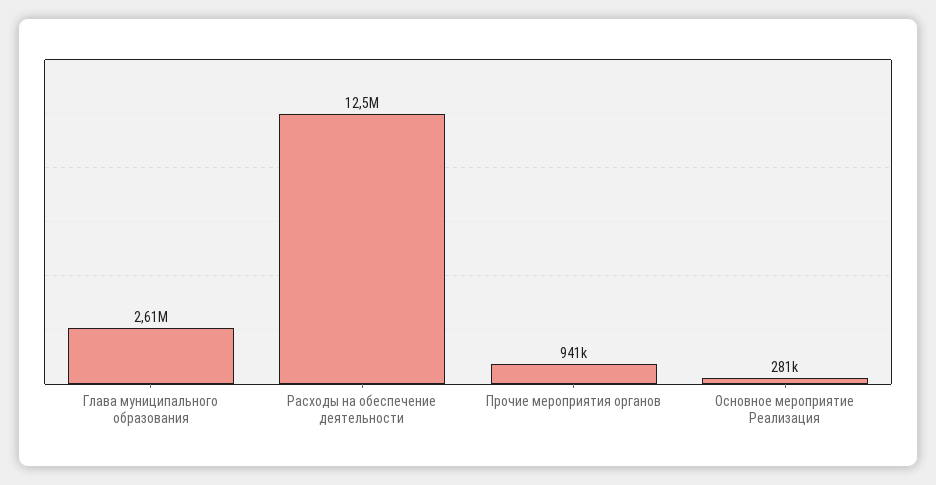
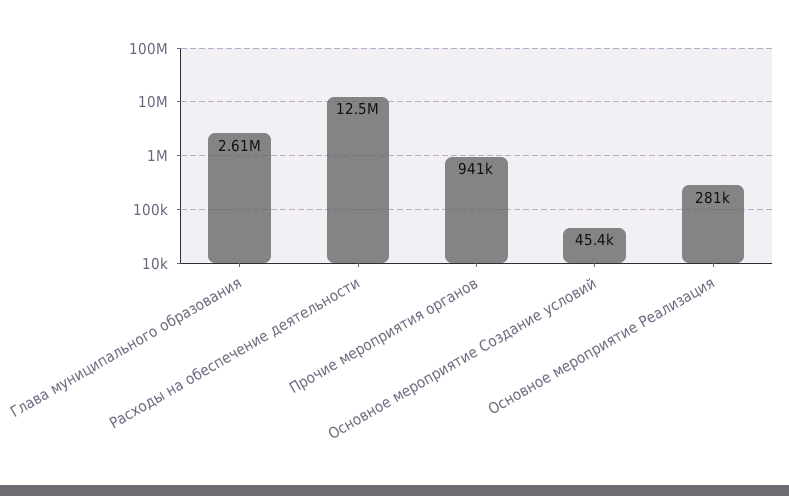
  {
    "Глава муниципального образования": 2610000,
    "Расходы на обеспечение деятельности": 12500000,
    "Прочие мероприятия органов": 941000,
-   "Основное мероприятие Реализация": 281000
+   "Основное мероприятие Реализация": 281000,
+   "Основное мероприятие Создание условий": 45400
  }

